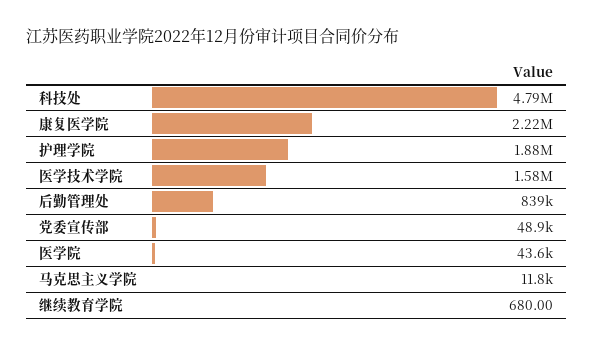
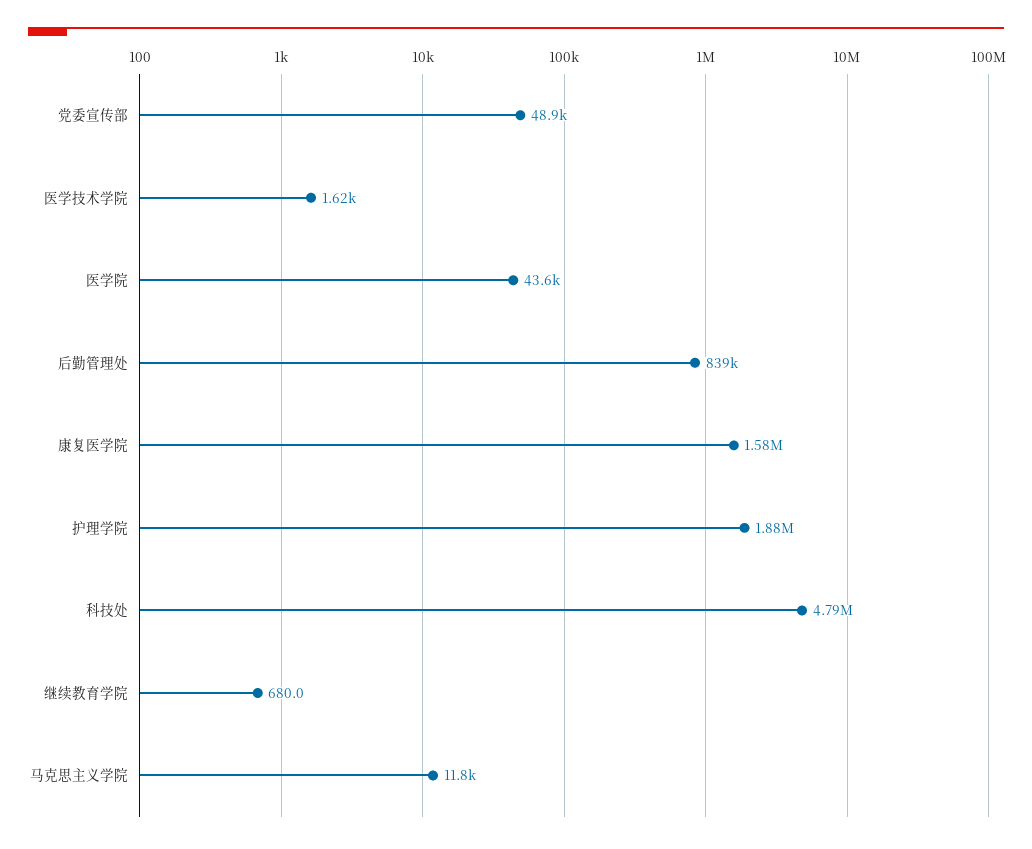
  {
    "科技处": 4790000,
-   "康复医学院": 2220000,
+   "康复医学院": 1580000,
    "护理学院": 1880000,
-   "医学技术学院": 1580000,
+   "医学技术学院": 1620,
    "后勤管理处": 839000,
    "党委宣传部": 48900,
    "医学院": 43600,
    "马克思主义学院": 11800,
    "继续教育学院": 680
  }

